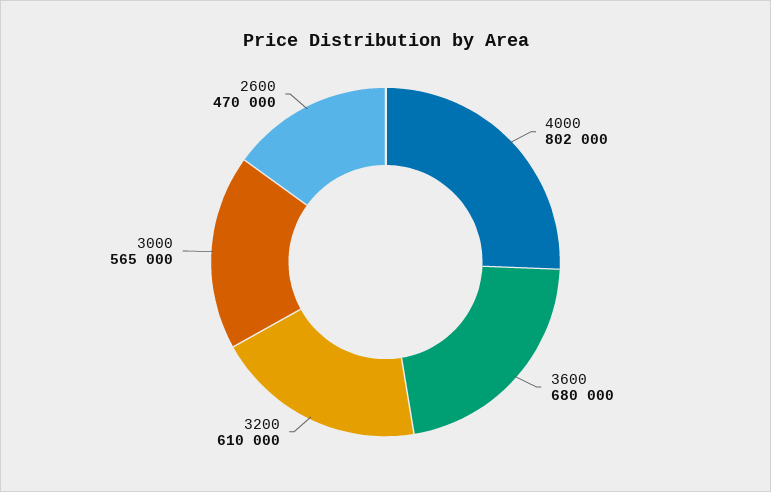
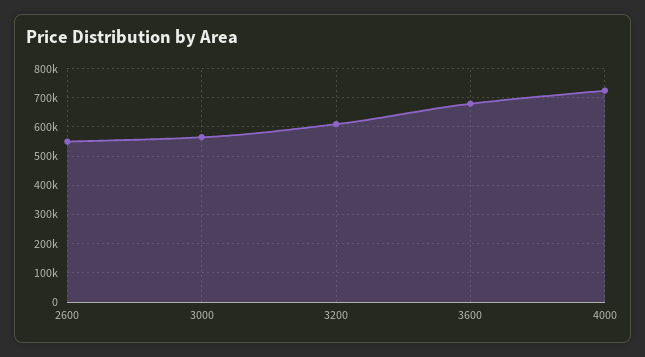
  {
-   "4000": 802000,
+   "4000": 725000,
    "3600": 680000,
    "3200": 610000,
    "3000": 565000,
-   "2600": 470000
+   "2600": 550000
  }

